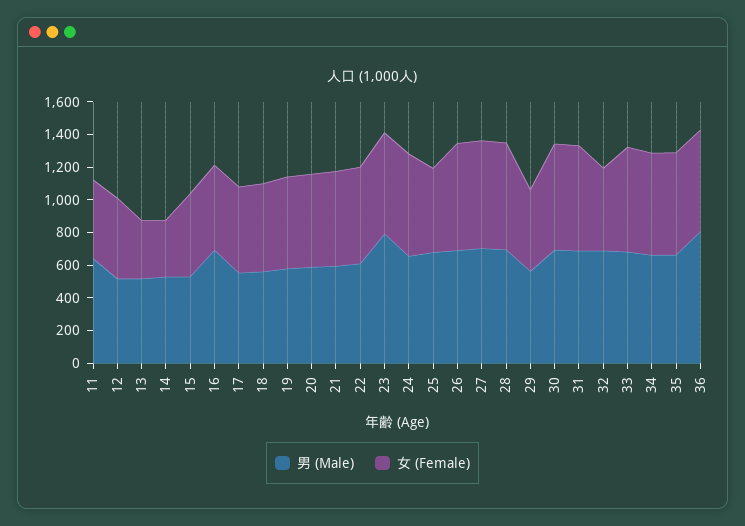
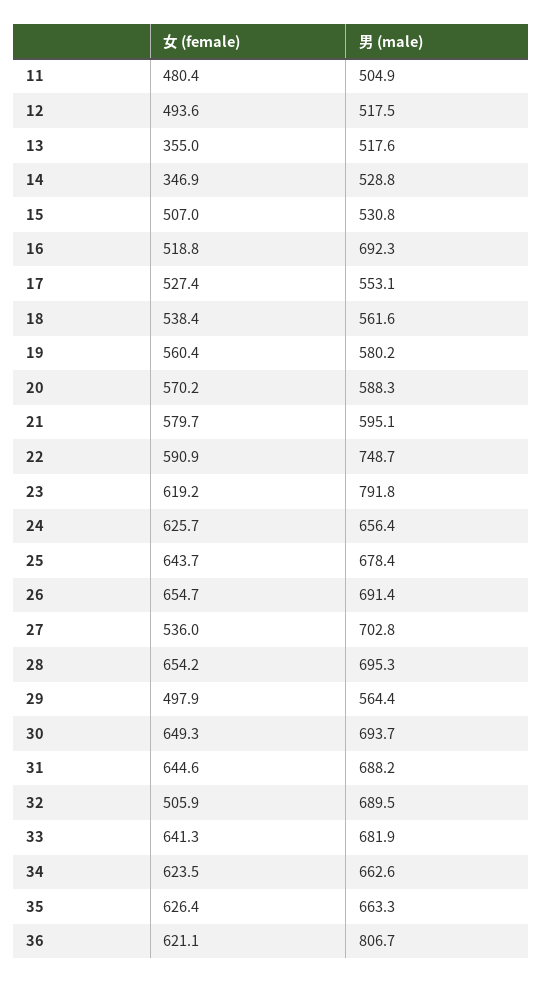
  {
    "男 (Male)": {
-     "11": 650,
+     "11": 504.9,
      "12": 517.5,
      "13": 517.6,
      "14": 528.8,
      "15": 530.8,
      "16": 692.3,
      "17": 553.1,
      "18": 561.6,
      "19": 580.2,
      "20": 588.3,
      "21": 595.1,
-     "22": 600,
+     "22": 748.7,
      "23": 791.8,
      "24": 656.4,
      "25": 678.4,
      "26": 691.4,
      "27": 702.8,
      "28": 695.3,
      "29": 564.4,
      "30": 693.7,
      "31": 688.2,
      "32": 689.5,
      "33": 681.9,
      "34": 662.6,
      "35": 663.3,
      "36": 806.7
    },
    "女 (Female)": {
      "11": 480.4,
      "12": 493.6,
      "13": 355,
      "14": 346.9,
      "15": 507,
      "16": 518.8,
      "17": 527.4,
      "18": 538.4,
      "19": 560.4,
      "20": 570.2,
      "21": 579.7,
      "22": 590.9,
      "23": 619.2,
      "24": 625.7,
-     "25": 500,
+     "25": 643.7,
      "26": 654.7,
-     "27": 650,
+     "27": 536,
      "28": 654.2,
      "29": 497.9,
      "30": 649.3,
      "31": 644.6,
      "32": 505.9,
      "33": 641.3,
      "34": 623.5,
      "35": 626.4,
      "36": 621.1
    }
  }

